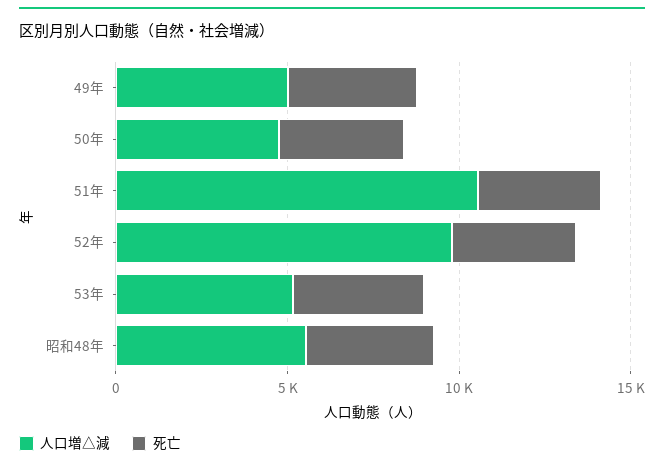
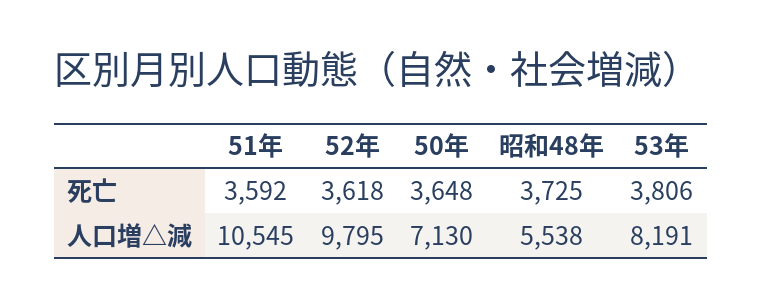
  {
    "人口増△減": {
-     "49年": 5000,
-     "50年": 5000,
+     "50年": 7130,
      "51年": 10545,
      "52年": 9795,
-     "53年": 5000,
+     "53年": 8191,
      "昭和48年": 5538
    },
    "死亡": {
-     "49年": 4000,
      "50年": 3648,
      "51年": 3592,
      "52年": 3618,
      "53年": 3806,
      "昭和48年": 3725
    }
  }

